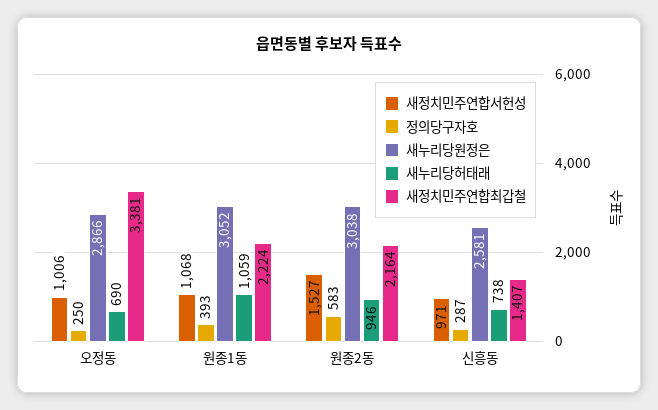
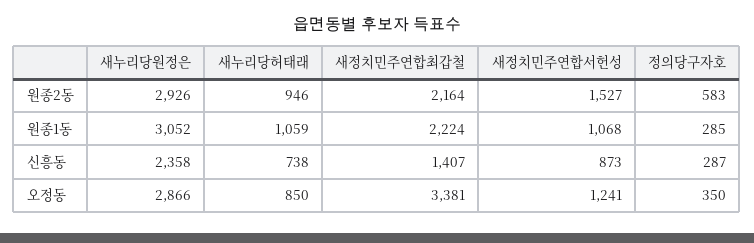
  {
    "새정치민주연합서헌성": {
-     "오정동": 1006,
+     "오정동": 1241,
      "원종1동": 1068,
      "원종2동": 1527,
-     "신흥동": 971
+     "신흥동": 873
    },
    "정의당구자호": {
-     "오정동": 250,
+     "오정동": 350,
-     "원종1동": 393,
+     "원종1동": 285,
      "원종2동": 583,
      "신흥동": 287
    },
    "새누리당원정은": {
      "오정동": 2866,
      "원종1동": 3052,
-     "원종2동": 3038,
+     "원종2동": 2926,
-     "신흥동": 2581
+     "신흥동": 2358
    },
    "새누리당허태래": {
-     "오정동": 690,
+     "오정동": 850,
      "원종1동": 1059,
      "원종2동": 946,
      "신흥동": 738
    },
    "새정치민주연합최갑철": {
      "오정동": 3381,
      "원종1동": 2224,
      "원종2동": 2164,
      "신흥동": 1407
    }
  }

